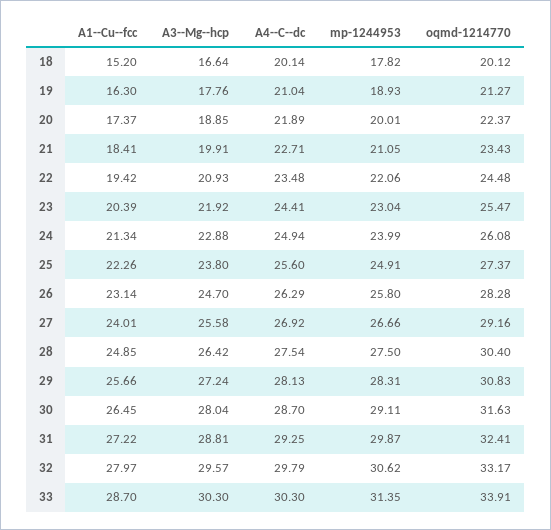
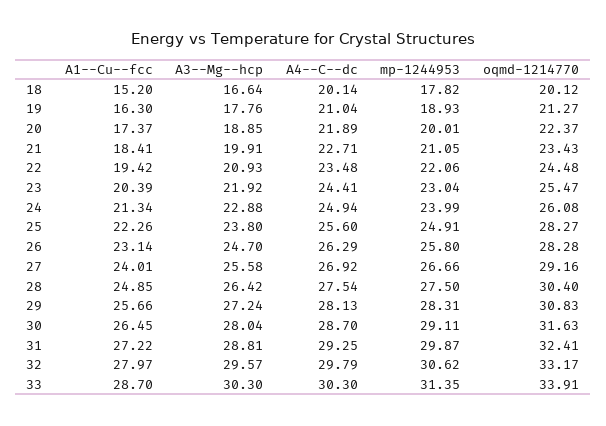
  {
    "A1--Cu--fcc": {
      "18": 15.2,
      "19": 16.3,
      "20": 17.37,
      "21": 18.41,
      "22": 19.42,
      "23": 20.39,
      "24": 21.34,
      "25": 22.26,
      "26": 23.14,
      "27": 24.01,
      "28": 24.85,
      "29": 25.66,
      "30": 26.45,
      "31": 27.22,
      "32": 27.97,
      "33": 28.7
    },
    "A3--Mg--hcp": {
      "18": 16.64,
      "19": 17.76,
      "20": 18.85,
      "21": 19.91,
      "22": 20.93,
      "23": 21.92,
      "24": 22.88,
      "25": 23.8,
      "26": 24.7,
      "27": 25.58,
      "28": 26.42,
      "29": 27.24,
      "30": 28.04,
      "31": 28.81,
      "32": 29.57,
      "33": 30.3
    },
    "A4--C--dc": {
      "18": 20.14,
      "19": 21.04,
      "20": 21.89,
      "21": 22.71,
      "22": 23.48,
      "23": 24.41,
      "24": 24.94,
      "25": 25.6,
      "26": 26.29,
      "27": 26.92,
      "28": 27.54,
      "29": 28.13,
      "30": 28.7,
      "31": 29.25,
      "32": 29.79,
      "33": 30.3
    },
    "mp-1244953": {
      "18": 17.82,
      "19": 18.93,
      "20": 20.01,
      "21": 21.05,
      "22": 22.06,
      "23": 23.04,
      "24": 23.99,
      "25": 24.91,
      "26": 25.8,
      "27": 26.66,
      "28": 27.5,
      "29": 28.31,
      "30": 29.11,
      "31": 29.87,
      "32": 30.62,
      "33": 31.35
    },
    "oqmd-1214770": {
      "18": 20.12,
      "19": 21.27,
      "20": 22.37,
      "21": 23.43,
      "22": 24.48,
      "23": 25.47,
      "24": 26.08,
-     "25": 27.37,
+     "25": 28.27,
      "26": 28.28,
      "27": 29.16,
      "28": 30.4,
      "29": 30.83,
      "30": 31.63,
      "31": 32.41,
      "32": 33.17,
      "33": 33.91
    }
  }

